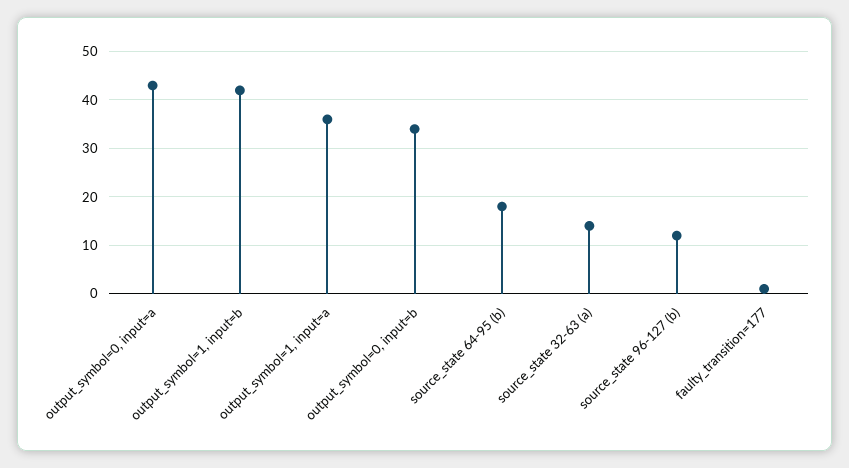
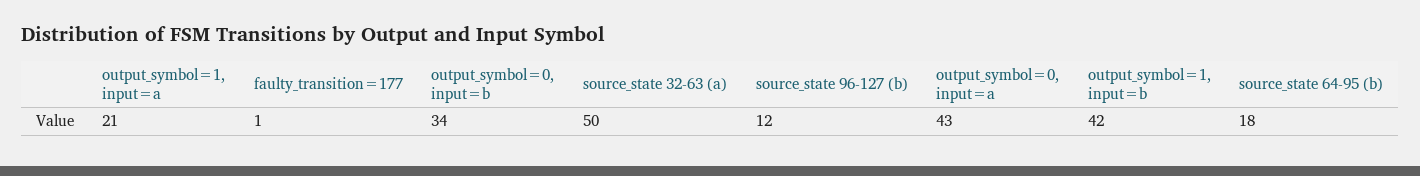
  {
    "output_symbol=0, input=a": 43,
    "output_symbol=1, input=b": 42,
-   "output_symbol=1, input=a": 35,
+   "output_symbol=1, input=a": 21,
    "output_symbol=0, input=b": 34,
    "source_state 64-95 (b)": 18,
-   "source_state 32-63 (a)": 15,
+   "source_state 32-63 (a)": 50,
    "source_state 96-127 (b)": 12,
    "faulty_transition=177": 1
  }

